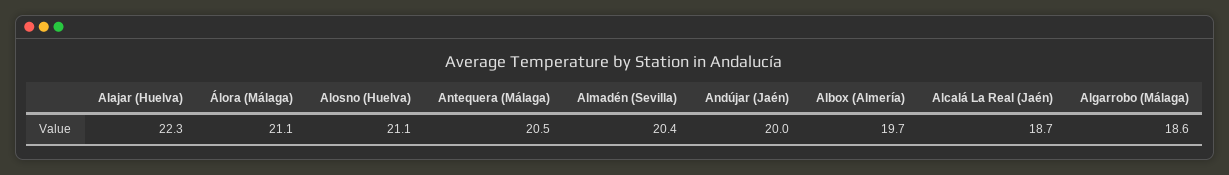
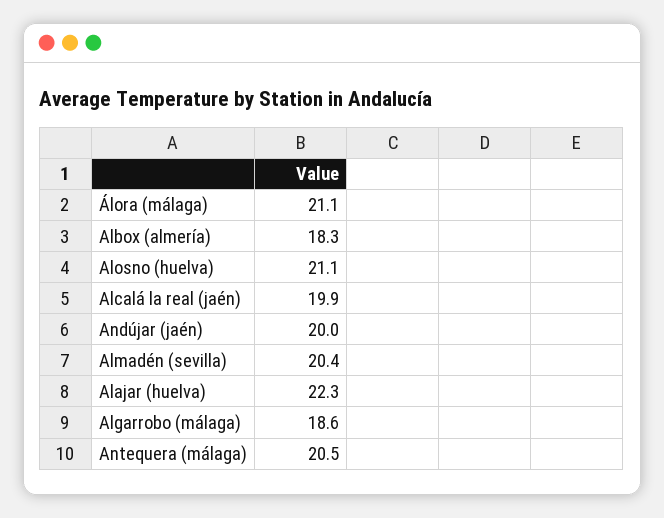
  {
    "Alajar (Huelva)": 22.3,
    "Álora (Málaga)": 21.1,
    "Alosno (Huelva)": 21.1,
    "Antequera (Málaga)": 20.5,
    "Almadén (Sevilla)": 20.4,
    "Andújar (Jaén)": 20,
-   "Albox (Almería)": 19.7,
+   "Albox (Almería)": 18.3,
-   "Alcalá La Real (Jaén)": 18.7,
+   "Alcalá La Real (Jaén)": 19.9,
    "Algarrobo (Málaga)": 18.6
  }

